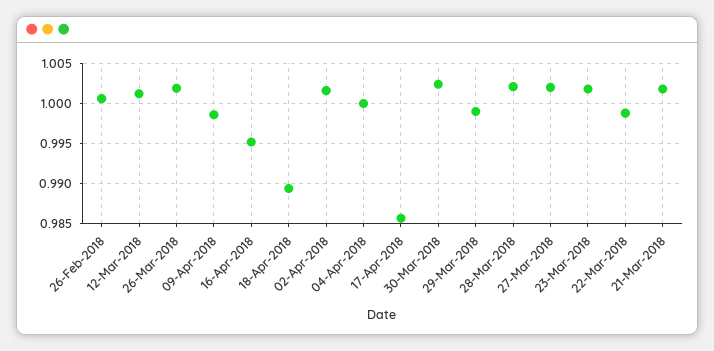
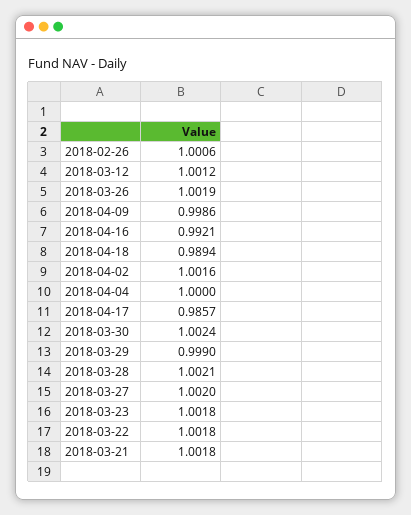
  {
    "26-Feb-2018": 1.0006,
    "12-Mar-2018": 1.0012,
    "26-Mar-2018": 1.0019,
    "09-Apr-2018": 0.9986,
-   "16-Apr-2018": 0.995,
+   "16-Apr-2018": 0.9921,
    "18-Apr-2018": 0.9894,
    "02-Apr-2018": 1.0016,
    "04-Apr-2018": 1,
    "17-Apr-2018": 0.9857,
    "30-Mar-2018": 1.0024,
    "29-Mar-2018": 0.999,
    "28-Mar-2018": 1.0021,
    "27-Mar-2018": 1.002,
    "23-Mar-2018": 1.0018,
-   "22-Mar-2018": 0.999,
+   "22-Mar-2018": 1.0018,
    "21-Mar-2018": 1.0018
  }

